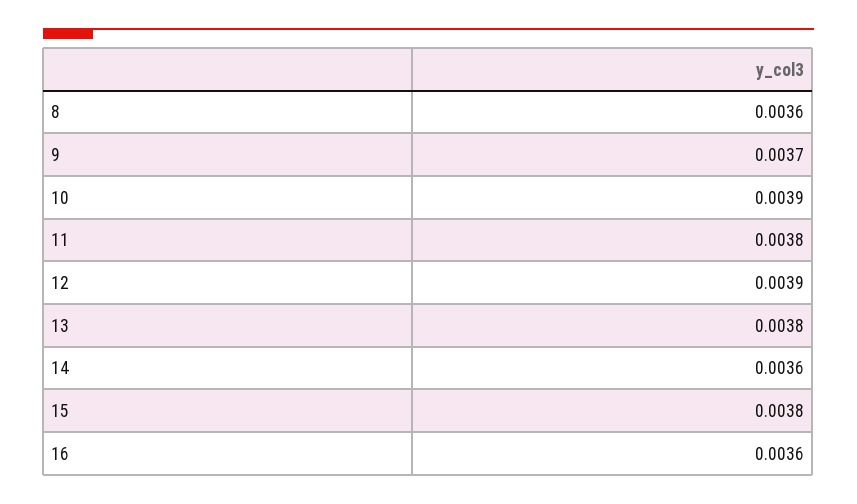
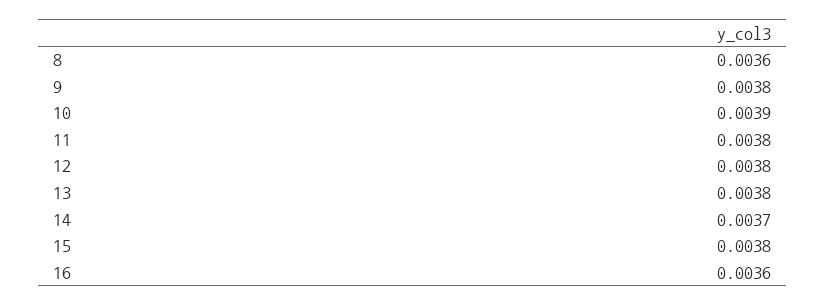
  {
    "8": 0.0036,
-   "9": 0.0037,
+   "9": 0.0038,
    "10": 0.0039,
    "11": 0.0038,
-   "12": 0.0039,
+   "12": 0.0038,
    "13": 0.0038,
-   "14": 0.0036,
+   "14": 0.0037,
    "15": 0.0038,
    "16": 0.0036
  }

